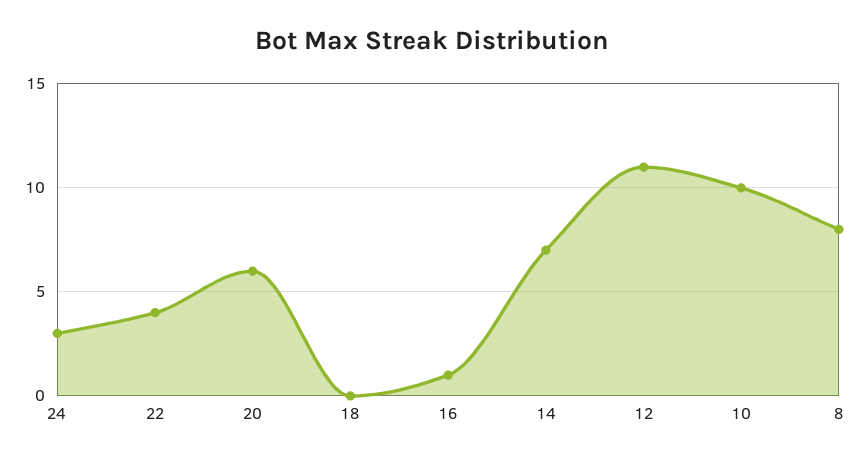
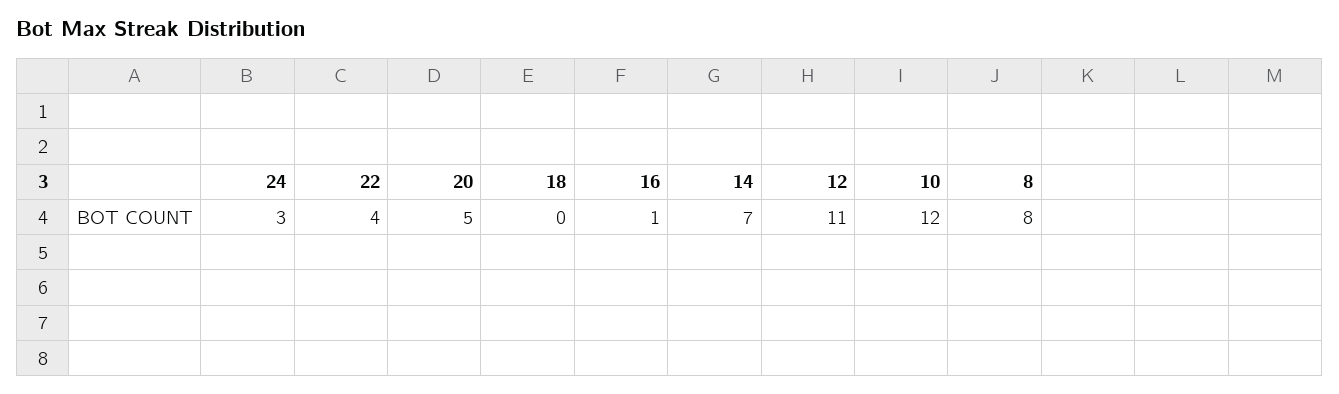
  {
    "24": 3,
    "22": 4,
-   "20": 6,
+   "20": 5,
    "18": 0,
    "16": 1,
    "14": 7,
    "12": 11,
-   "10": 10,
+   "10": 12,
    "8": 8
  }

